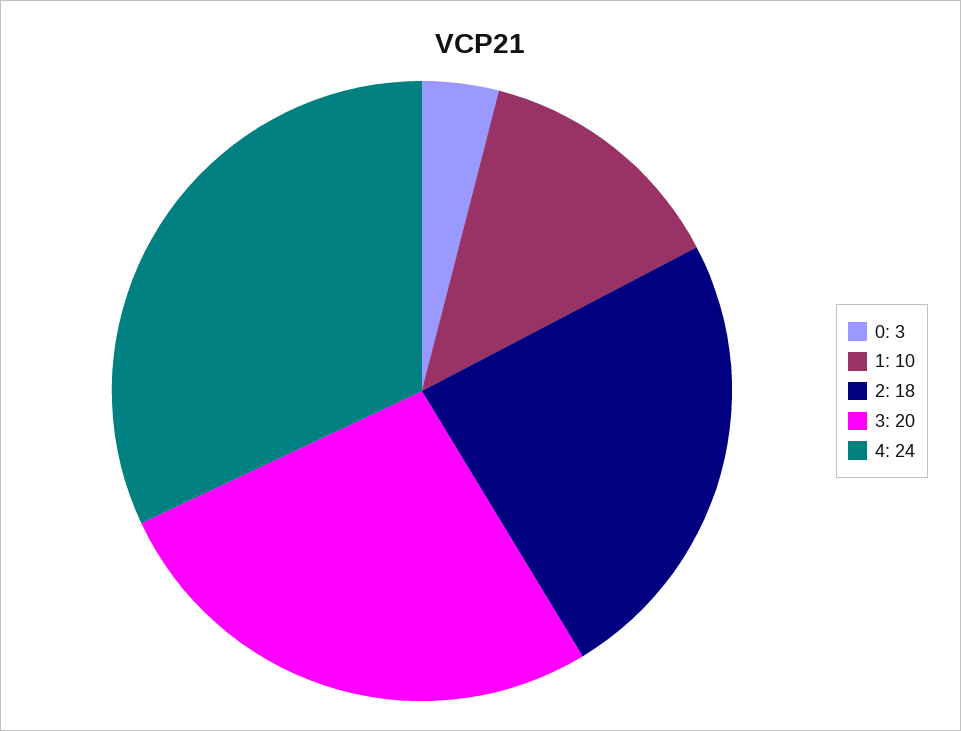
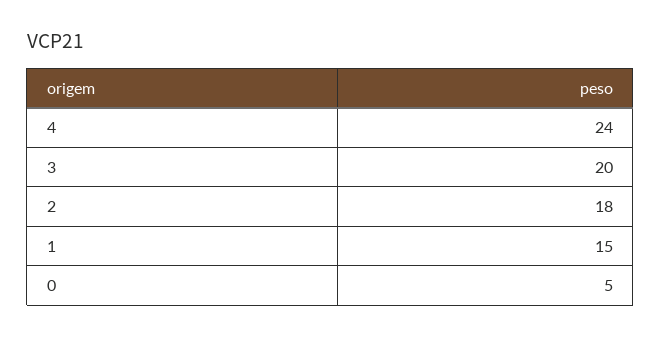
  {
-   "0": 3,
+   "0": 5,
-   "1": 10,
+   "1": 15,
    "2": 18,
    "3": 20,
    "4": 24
  }

